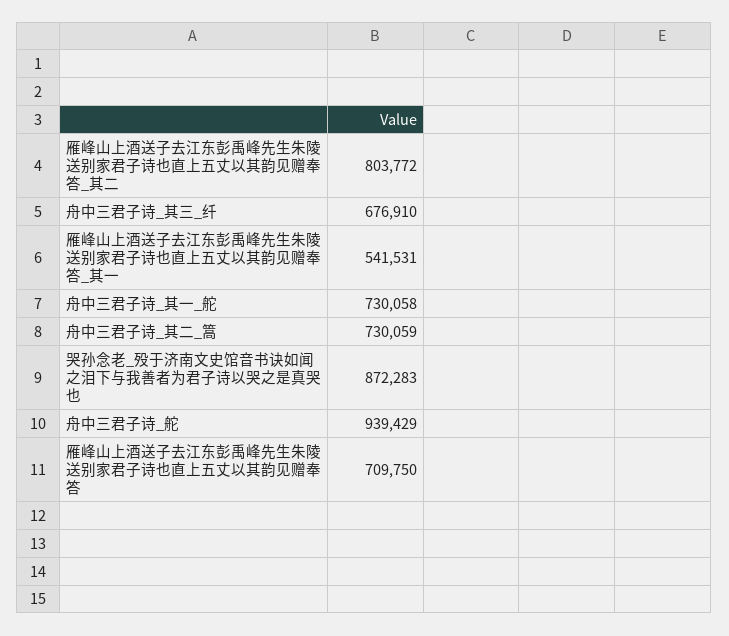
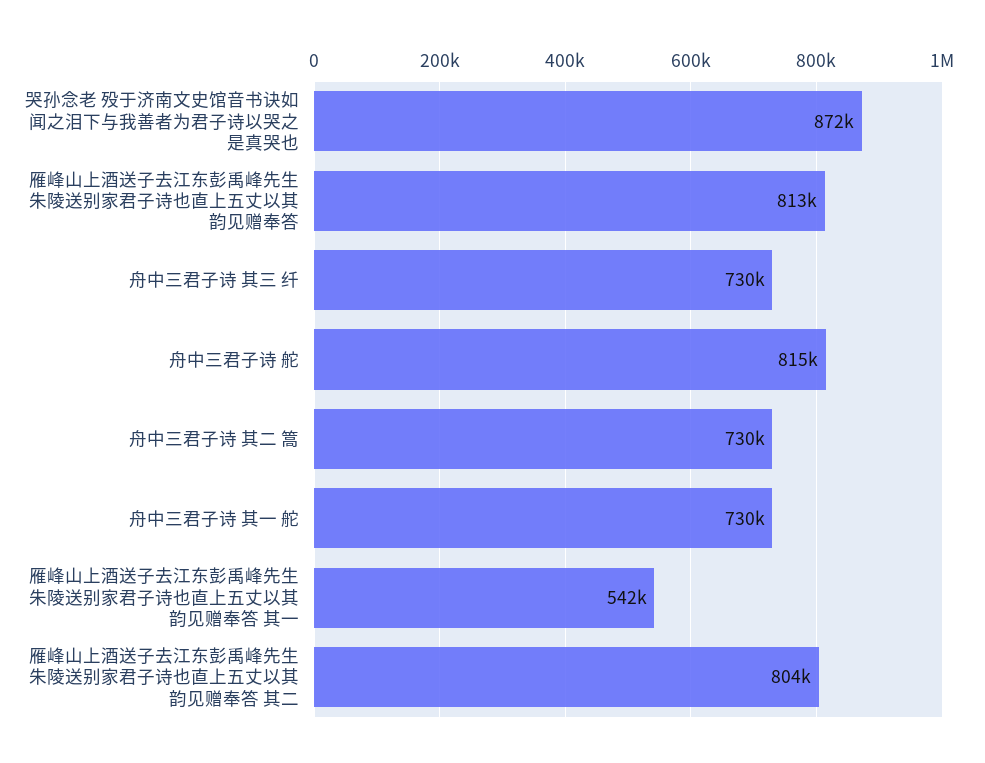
  {
    "雁峰山上酒送子去江东彭禹峰先生朱陵送别家君子诗也直上五丈以其韵见赠奉答_其二": 803772,
-   "舟中三君子诗_其三_纤": 676910,
+   "舟中三君子诗_其三_纤": 730000,
    "雁峰山上酒送子去江东彭禹峰先生朱陵送别家君子诗也直上五丈以其韵见赠奉答_其一": 541531,
    "舟中三君子诗_其一_舵": 730058,
    "舟中三君子诗_其二_篙": 730059,
    "哭孙念老_殁于济南文史馆音书诀如闻之泪下与我善者为君子诗以哭之是真哭也": 872283,
-   "舟中三君子诗_舵": 939429,
+   "舟中三君子诗_舵": 815000,
-   "雁峰山上酒送子去江东彭禹峰先生朱陵送别家君子诗也直上五丈以其韵见赠奉答": 709750
+   "雁峰山上酒送子去江东彭禹峰先生朱陵送别家君子诗也直上五丈以其韵见赠奉答": 813000
  }

